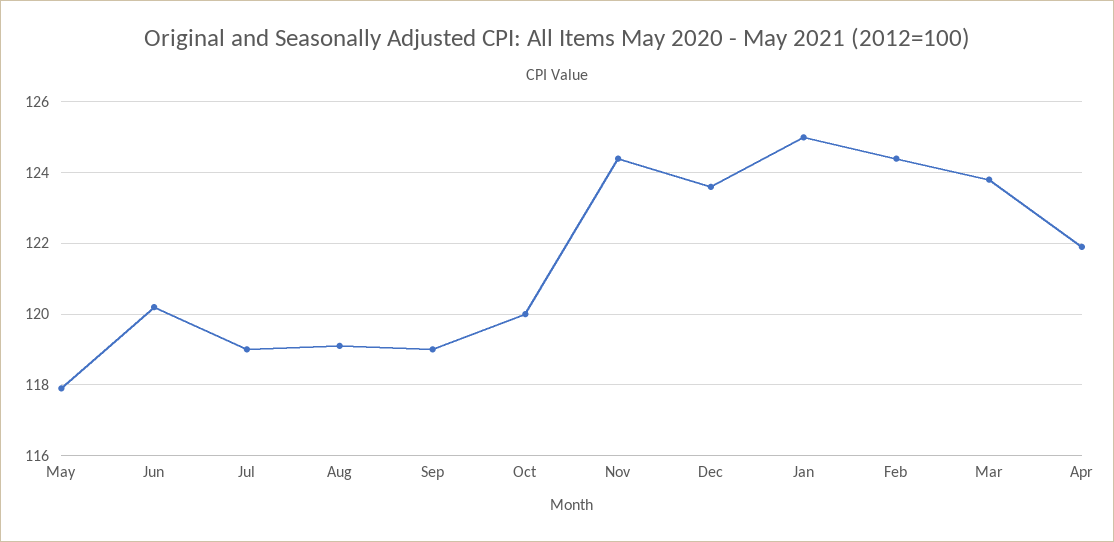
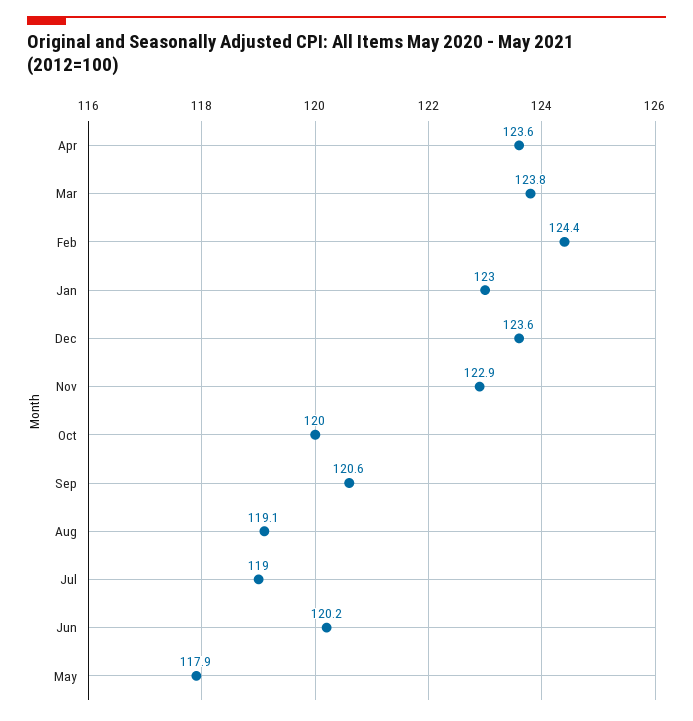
  {
    "May": 117.9,
    "Jun": 120.2,
    "Jul": 119,
    "Aug": 119.1,
-   "Sep": 119,
+   "Sep": 120.6,
    "Oct": 120,
-   "Nov": 124.5,
+   "Nov": 122.9,
    "Dec": 123.6,
-   "Jan": 125,
+   "Jan": 123,
    "Feb": 124.4,
    "Mar": 123.8,
-   "Apr": 122
+   "Apr": 123.6
  }

